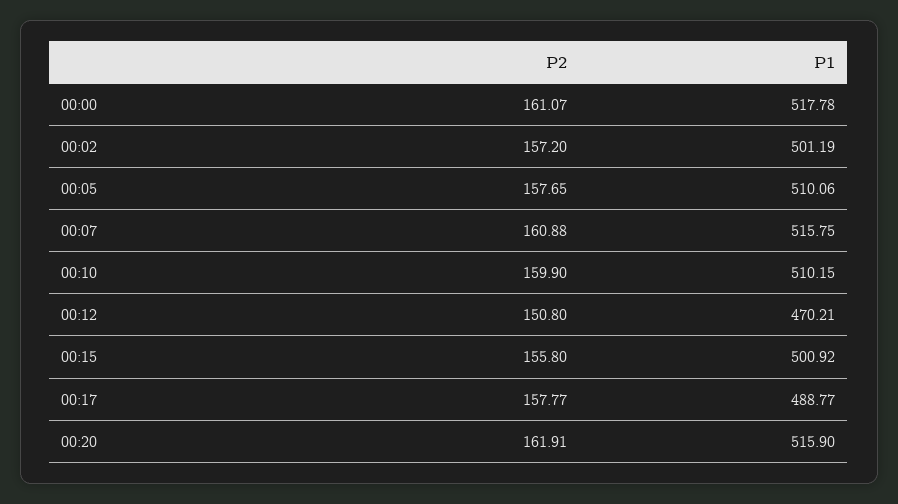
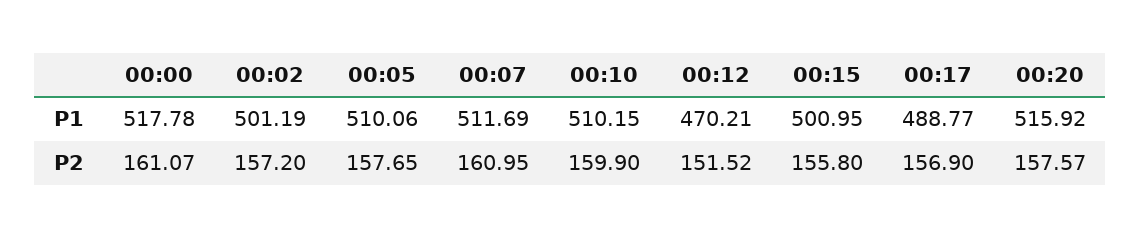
  {
    "P2": {
      "00:00": 161.07,
      "00:02": 157.2,
      "00:05": 157.65,
-     "00:07": 160.88,
+     "00:07": 160.95,
      "00:10": 159.9,
-     "00:12": 150.8,
+     "00:12": 151.52,
      "00:15": 155.8,
-     "00:17": 157.77,
+     "00:17": 156.9,
-     "00:20": 161.91
+     "00:20": 157.57
    },
    "P1": {
      "00:00": 517.78,
      "00:02": 501.19,
      "00:05": 510.06,
-     "00:07": 515.75,
+     "00:07": 511.69,
      "00:10": 510.15,
      "00:12": 470.21,
-     "00:15": 500.92,
+     "00:15": 500.95,
      "00:17": 488.77,
-     "00:20": 515.9
+     "00:20": 515.92
    }
  }

